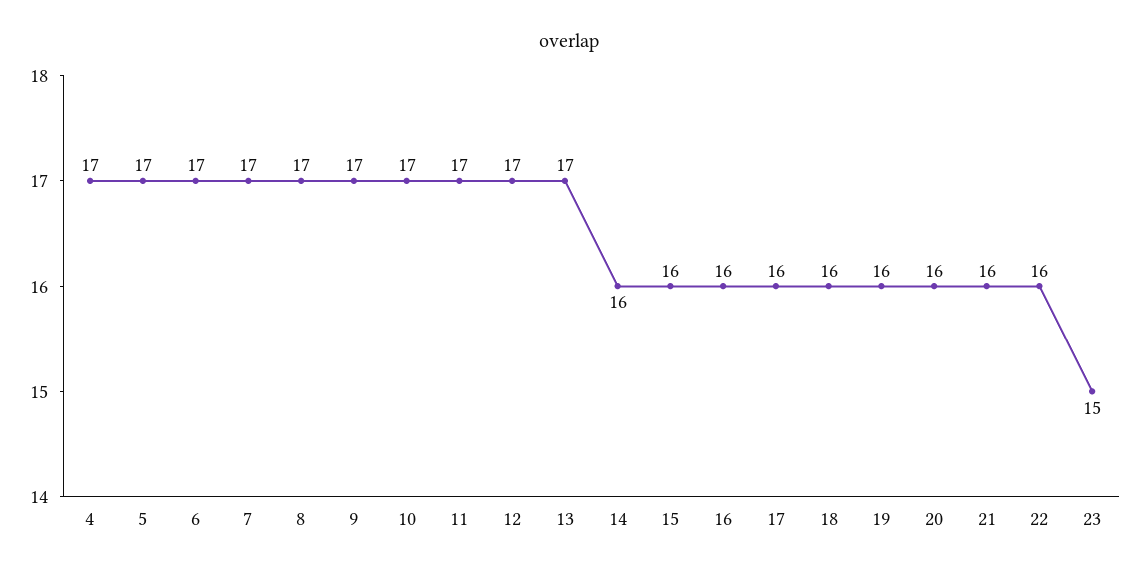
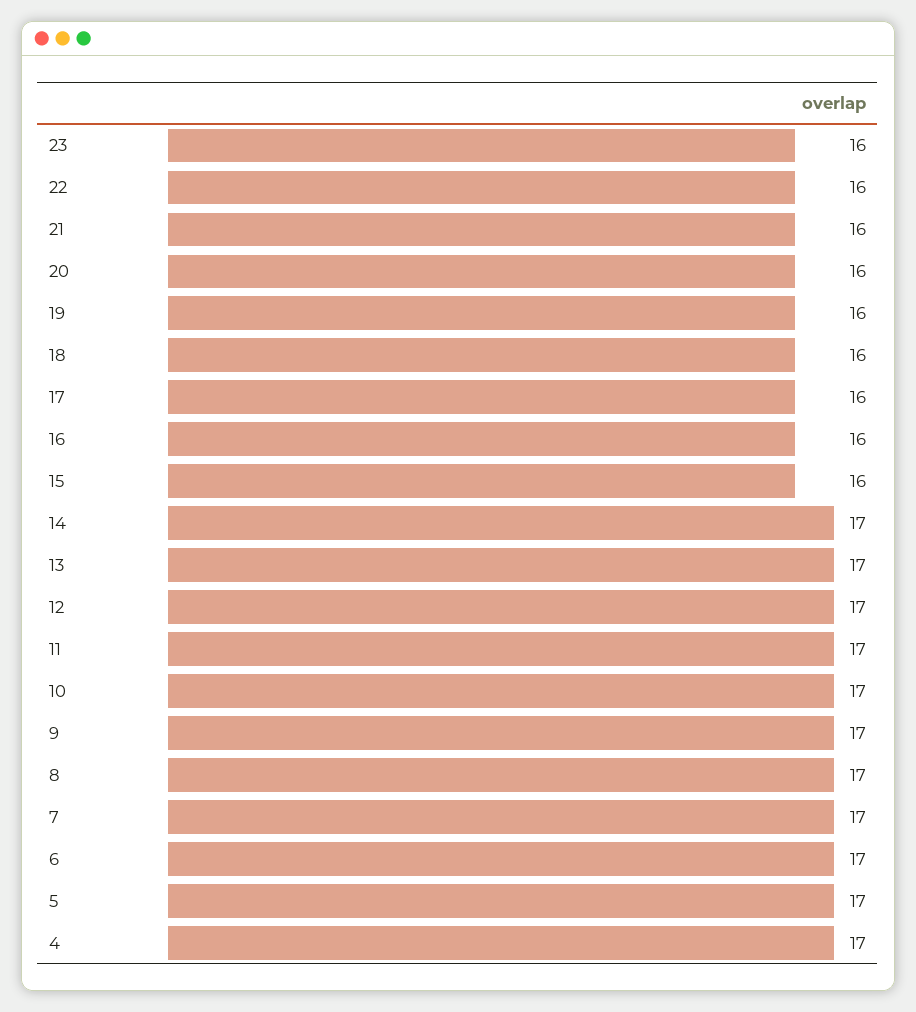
  {
    "4": 17,
    "5": 17,
    "6": 17,
    "7": 17,
    "8": 17,
    "9": 17,
    "10": 17,
    "11": 17,
    "12": 17,
    "13": 17,
-   "14": 16,
+   "14": 17,
    "15": 16,
    "16": 16,
    "17": 16,
    "18": 16,
    "19": 16,
    "20": 16,
    "21": 16,
    "22": 16,
-   "23": 15
+   "23": 16
  }

